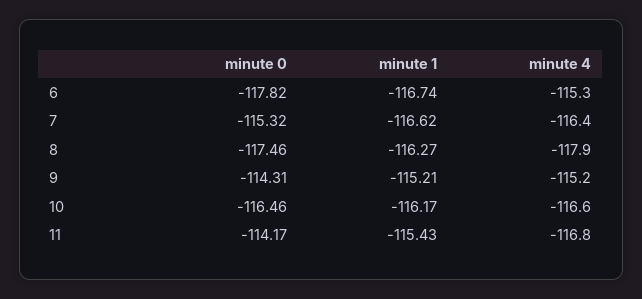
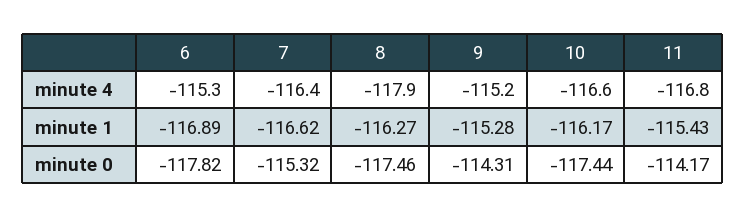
  {
    "minute 0": {
      "6": -117.82,
      "7": -115.32,
      "8": -117.46,
      "9": -114.31,
-     "10": -116.46,
+     "10": -117.44,
      "11": -114.17
    },
    "minute 1": {
-     "6": -116.74,
+     "6": -116.89,
      "7": -116.62,
      "8": -116.27,
-     "9": -115.21,
+     "9": -115.28,
      "10": -116.17,
      "11": -115.43
    },
    "minute 4": {
      "6": -115.3,
      "7": -116.4,
      "8": -117.9,
      "9": -115.2,
      "10": -116.6,
      "11": -116.8
    }
  }

